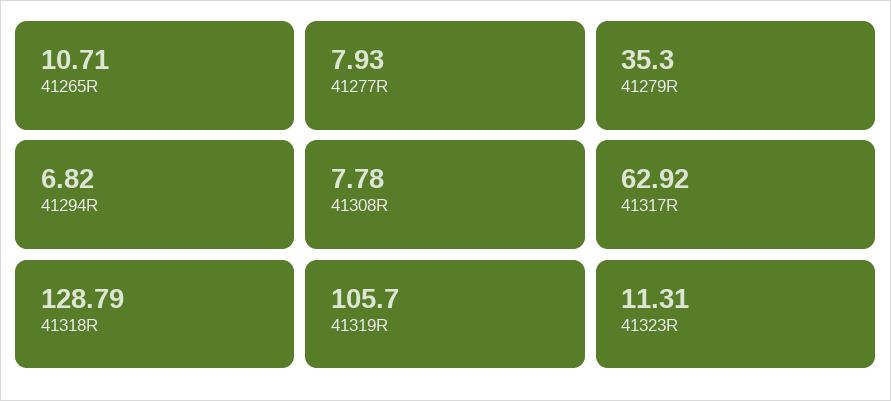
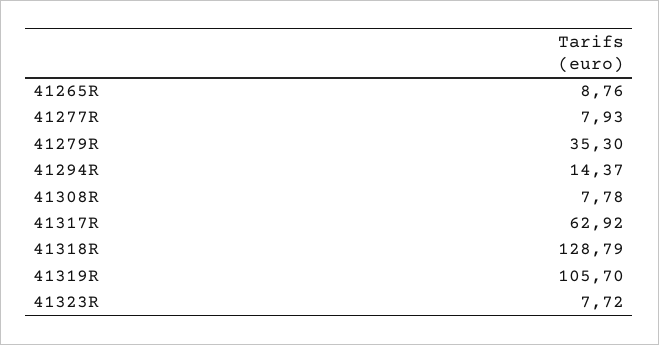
  {
-   "41265R": 10.71,
+   "41265R": 8.76,
    "41277R": 7.93,
    "41279R": 35.3,
-   "41294R": 6.82,
+   "41294R": 14.37,
    "41308R": 7.78,
    "41317R": 62.92,
    "41318R": 128.79,
    "41319R": 105.7,
-   "41323R": 11.31
+   "41323R": 7.72
  }

